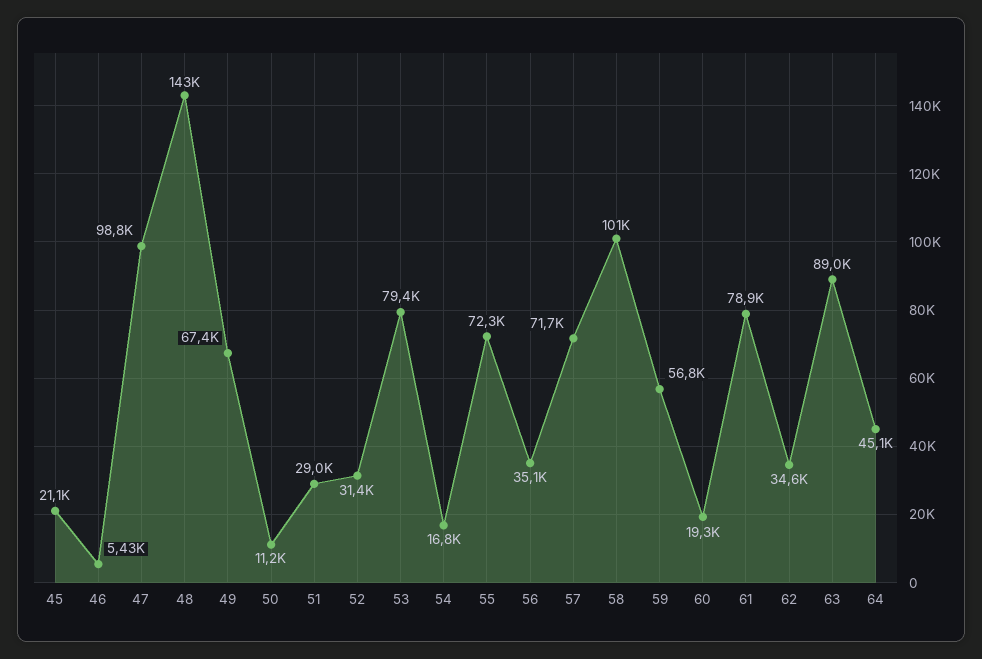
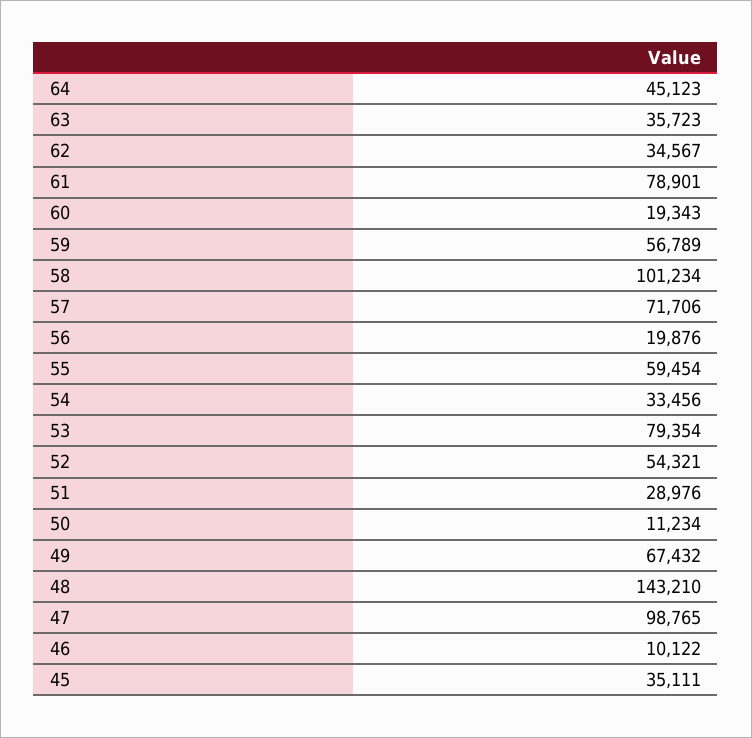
  {
-   "45": 21100,
+   "45": 35111,
-   "46": 5430,
+   "46": 10122,
    "47": 98765,
    "48": 143210,
    "49": 67432,
    "50": 11234,
    "51": 28976,
-   "52": 31400,
+   "52": 54321,
    "53": 79354,
-   "54": 16800,
+   "54": 33456,
-   "55": 72300,
+   "55": 59454,
-   "56": 35100,
+   "56": 19876,
    "57": 71706,
    "58": 101234,
    "59": 56789,
    "60": 19343,
    "61": 78901,
    "62": 34567,
-   "63": 89000,
+   "63": 35723,
    "64": 45123
  }

